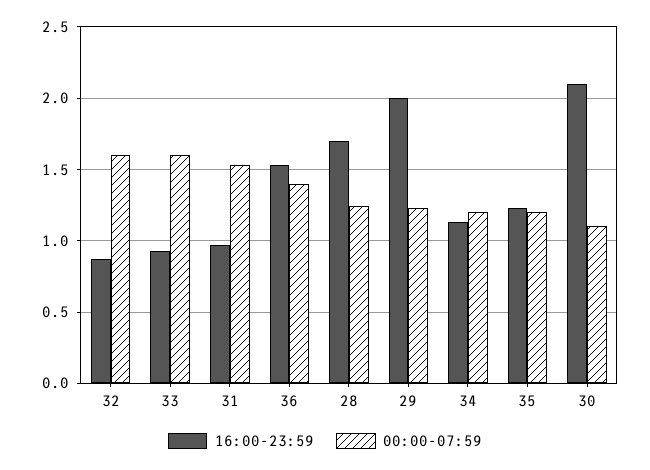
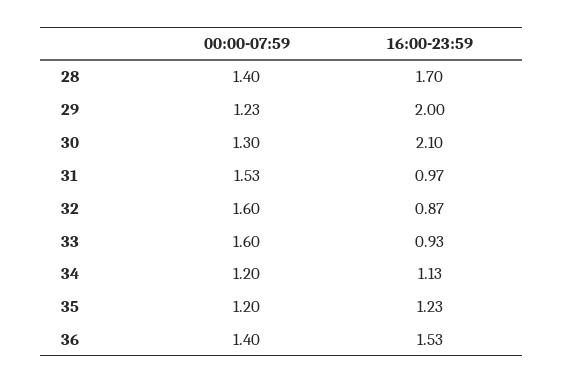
  {
    "16:00-23:59": {
      "32": 0.87,
      "33": 0.93,
      "31": 0.97,
      "36": 1.53,
      "28": 1.7,
      "29": 2,
      "34": 1.13,
      "35": 1.23,
      "30": 2.1
    },
    "00:00-07:59": {
      "32": 1.6,
      "33": 1.6,
      "31": 1.53,
      "36": 1.4,
-     "28": 1.25,
+     "28": 1.4,
      "29": 1.23,
      "34": 1.2,
      "35": 1.2,
-     "30": 1.1
+     "30": 1.3
    }
  }

